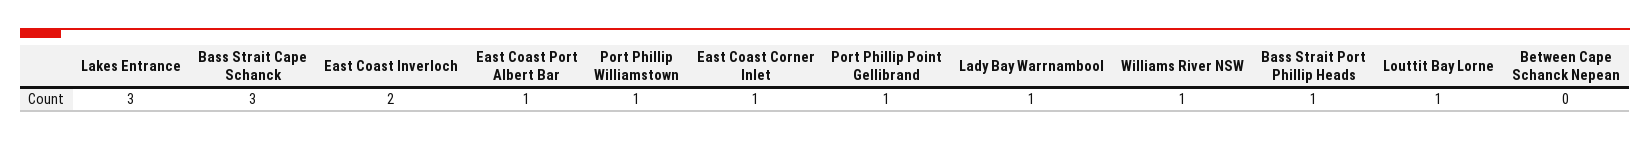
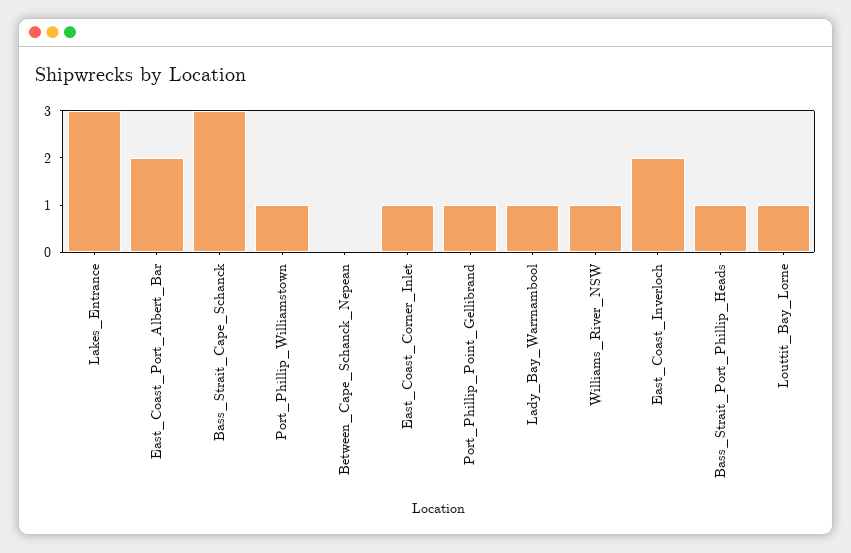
  {
    "Lakes Entrance": 3,
    "Bass Strait Cape Schanck": 3,
    "East Coast Inverloch": 2,
-   "East Coast Port Albert Bar": 1,
+   "East Coast Port Albert Bar": 2,
    "Port Phillip Williamstown": 1,
    "East Coast Corner Inlet": 1,
    "Port Phillip Point Gellibrand": 1,
    "Lady Bay Warrnambool": 1,
    "Williams River NSW": 1,
    "Bass Strait Port Phillip Heads": 1,
    "Louttit Bay Lorne": 1,
    "Between Cape Schanck Nepean": 0
  }

